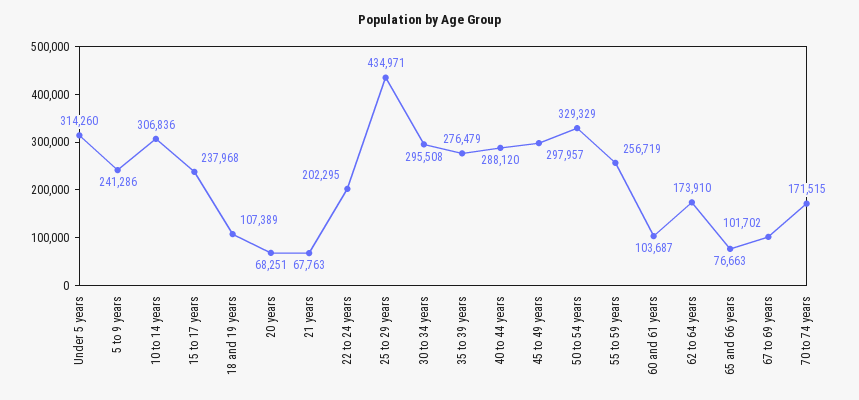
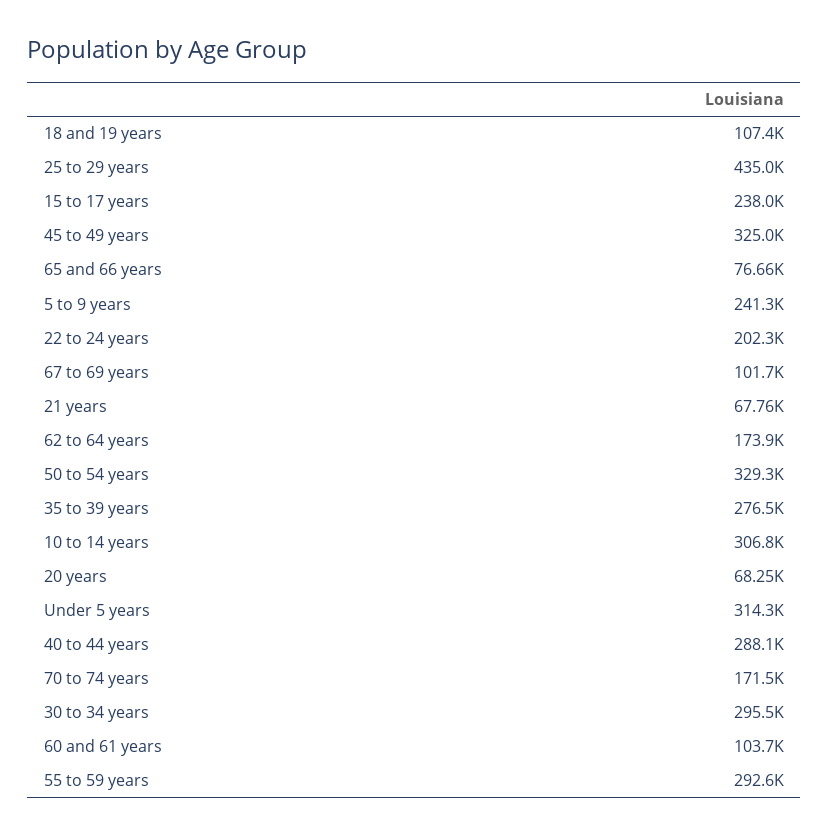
  {
    "Under 5 years": 314260,
    "5 to 9 years": 241286,
    "10 to 14 years": 306836,
    "15 to 17 years": 237968,
    "18 and 19 years": 107389,
    "20 years": 68251,
    "21 years": 67763,
    "22 to 24 years": 202295,
    "25 to 29 years": 434971,
    "30 to 34 years": 295508,
    "35 to 39 years": 276479,
    "40 to 44 years": 288120,
-   "45 to 49 years": 297957,
+   "45 to 49 years": 325000,
    "50 to 54 years": 329329,
-   "55 to 59 years": 256719,
+   "55 to 59 years": 292600,
    "60 and 61 years": 103687,
    "62 to 64 years": 173910,
    "65 and 66 years": 76663,
    "67 to 69 years": 101702,
    "70 to 74 years": 171515
  }

